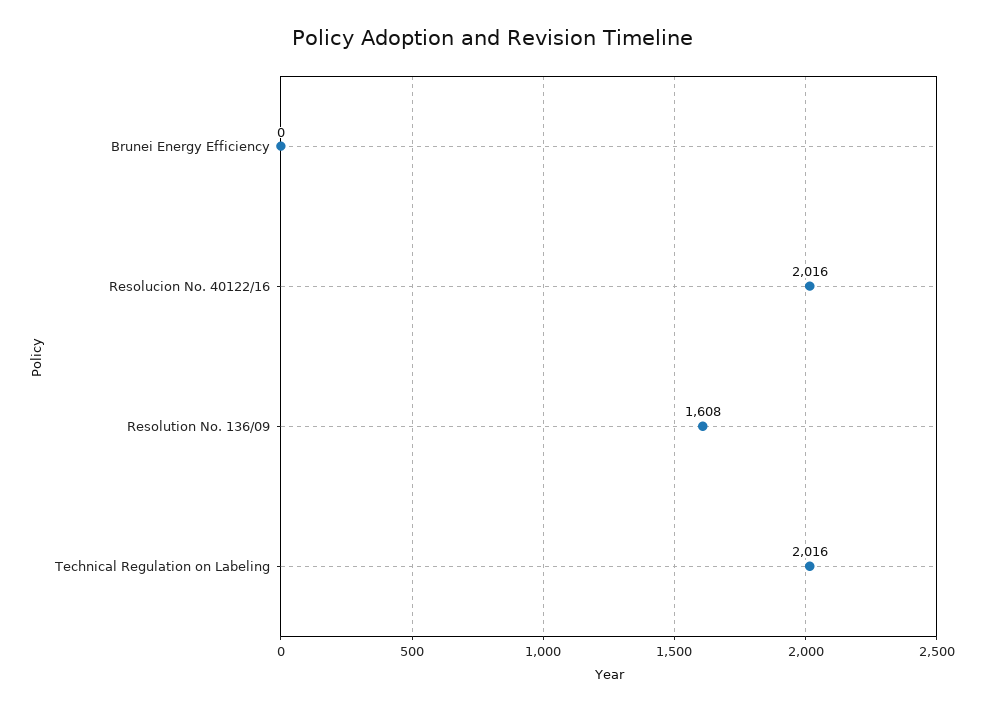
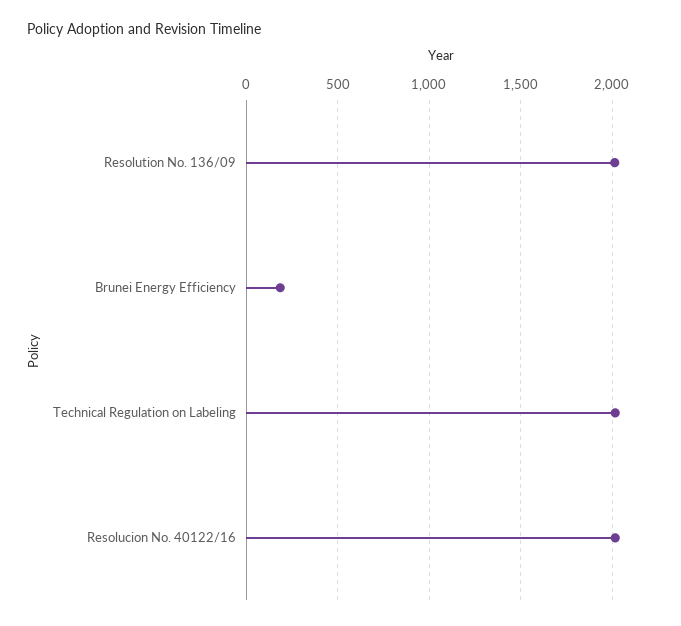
  {
-   "Brunei Energy Efficiency": 0,
+   "Brunei Energy Efficiency": 200,
    "Resolucion No. 40122/16": 2016,
-   "Resolution No. 136/09": 1608,
+   "Resolution No. 136/09": 2000,
    "Technical Regulation on Labeling": 2016
  }

